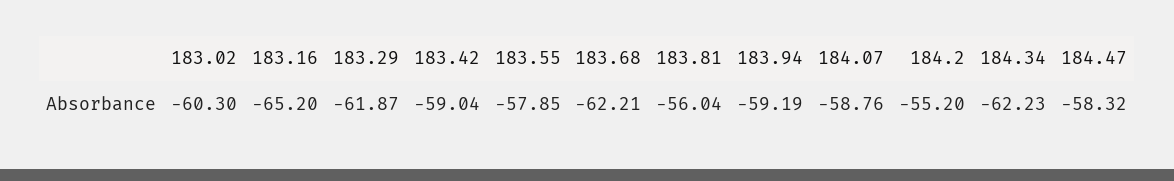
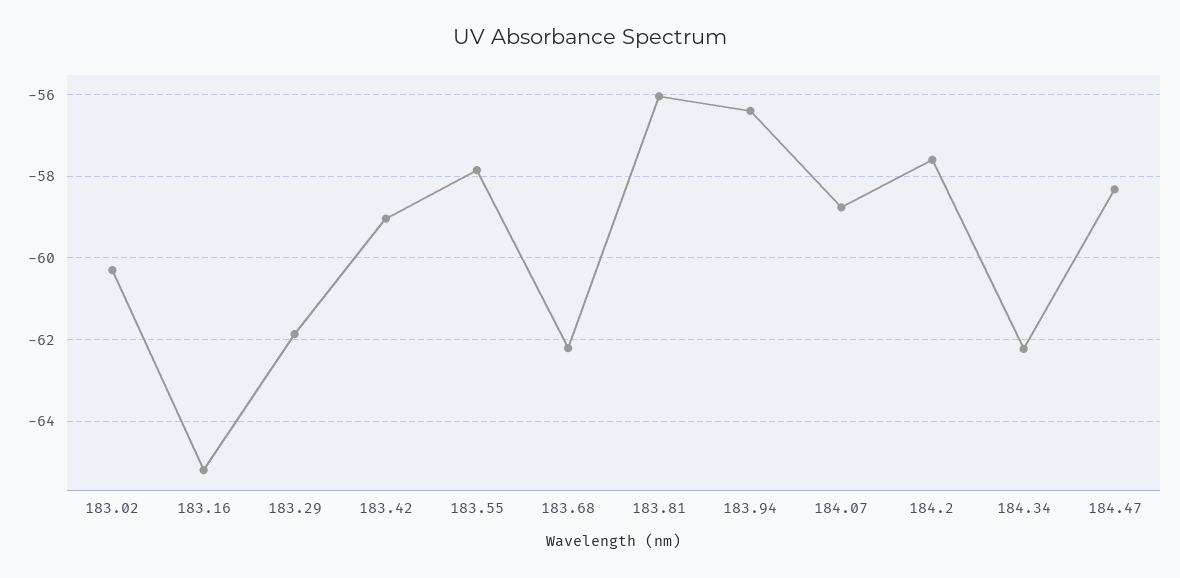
  {
    "183.02": -60.3,
    "183.16": -65.2,
    "183.29": -61.87,
    "183.42": -59.04,
    "183.55": -57.85,
    "183.68": -62.21,
    "183.81": -56.04,
-   "183.94": -59.19,
+   "183.94": -56.4,
    "184.07": -58.76,
-   "184.2": -55.2,
+   "184.2": -57.6,
    "184.34": -62.23,
    "184.47": -58.32
  }

